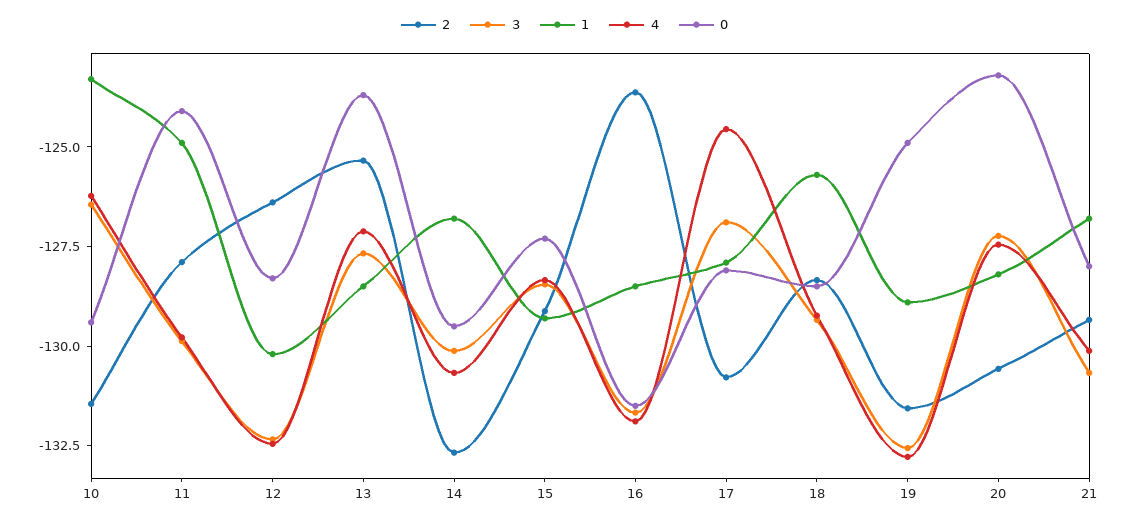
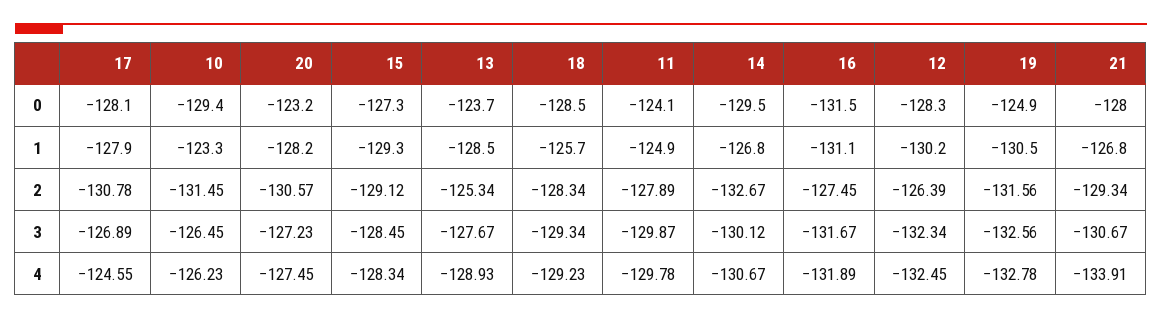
  {
    "2": {
      "10": -131.45,
      "11": -127.89,
      "12": -126.39,
      "13": -125.34,
      "14": -132.67,
      "15": -129.12,
-     "16": -123.5,
+     "16": -127.45,
      "17": -130.78,
      "18": -128.34,
      "19": -131.56,
      "20": -130.57,
      "21": -129.34
    },
    "3": {
      "10": -126.45,
      "11": -129.87,
      "12": -132.34,
      "13": -127.67,
      "14": -130.12,
      "15": -128.45,
      "16": -131.67,
      "17": -126.89,
      "18": -129.34,
      "19": -132.56,
      "20": -127.23,
      "21": -130.67
    },
    "1": {
      "10": -123.3,
      "11": -124.9,
      "12": -130.2,
      "13": -128.5,
      "14": -126.8,
      "15": -129.3,
-     "16": -128.5,
+     "16": -131.1,
      "17": -127.9,
      "18": -125.7,
-     "19": -129,
+     "19": -130.5,
      "20": -128.2,
      "21": -126.8
    },
    "4": {
      "10": -126.23,
      "11": -129.78,
      "12": -132.45,
-     "13": -127,
+     "13": -128.93,
      "14": -130.67,
      "15": -128.34,
      "16": -131.89,
      "17": -124.55,
      "18": -129.23,
      "19": -132.78,
      "20": -127.45,
-     "21": -130
+     "21": -133.91
    },
    "0": {
      "10": -129.4,
      "11": -124.1,
      "12": -128.3,
      "13": -123.7,
      "14": -129.5,
      "15": -127.3,
      "16": -131.5,
      "17": -128.1,
      "18": -128.5,
      "19": -124.9,
      "20": -123.2,
      "21": -128
    }
  }

